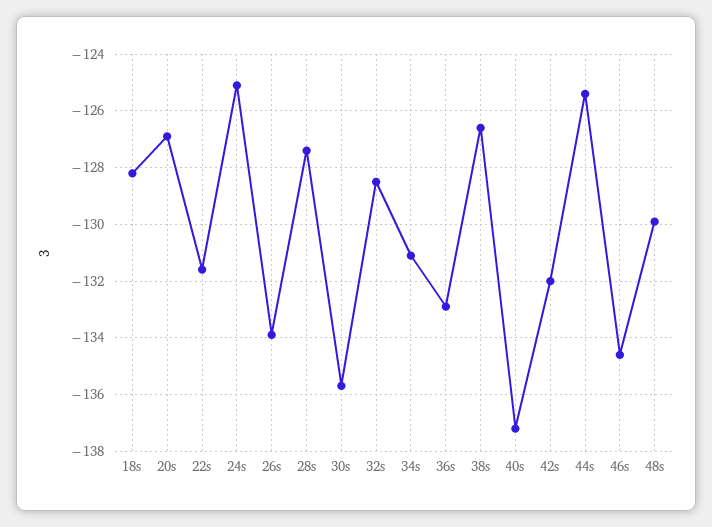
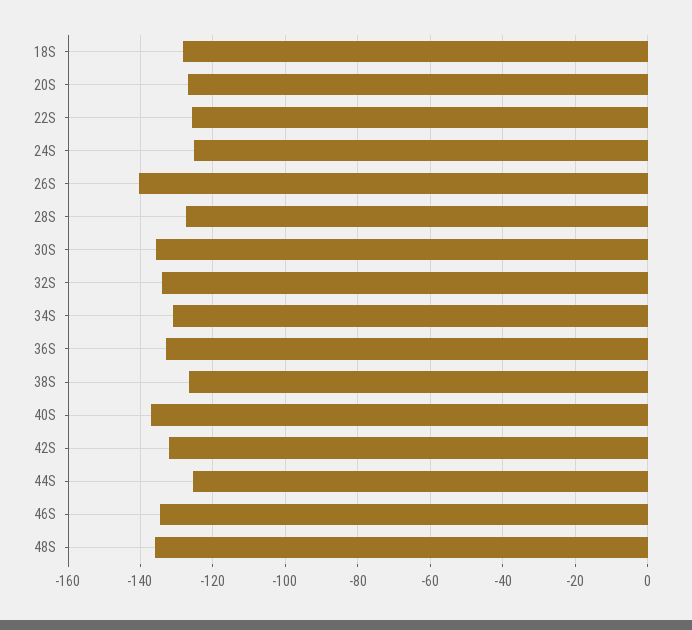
  {
    "18s": -128,
    "20s": -127,
-   "22s": -131.5,
+   "22s": -126,
    "24s": -125,
-   "26s": -134,
+   "26s": -140,
    "28s": -127.5,
    "30s": -135.5,
-   "32s": -128.5,
+   "32s": -134,
    "34s": -131,
    "36s": -133,
    "38s": -126.5,
    "40s": -137,
    "42s": -132,
    "44s": -125.5,
    "46s": -134.5,
-   "48s": -130
+   "48s": -136
  }

